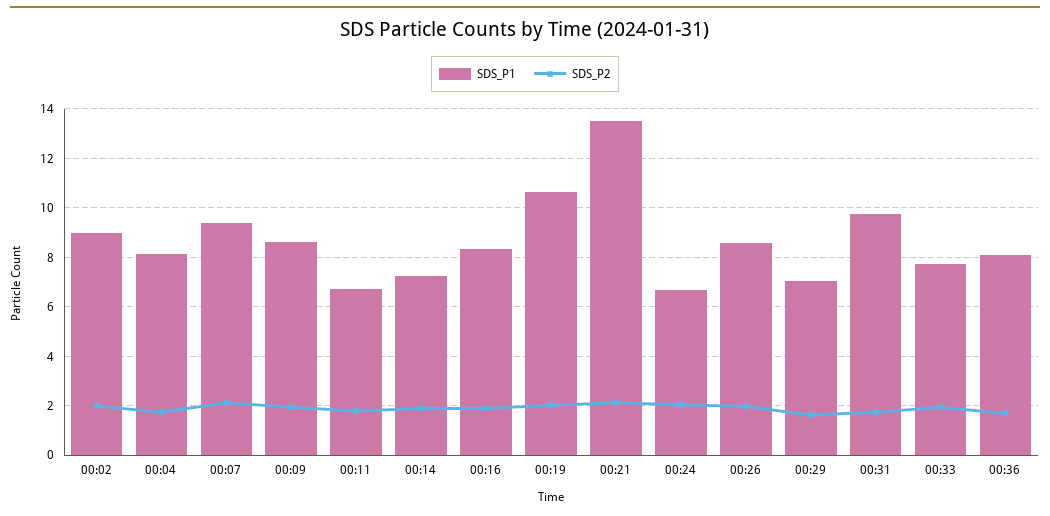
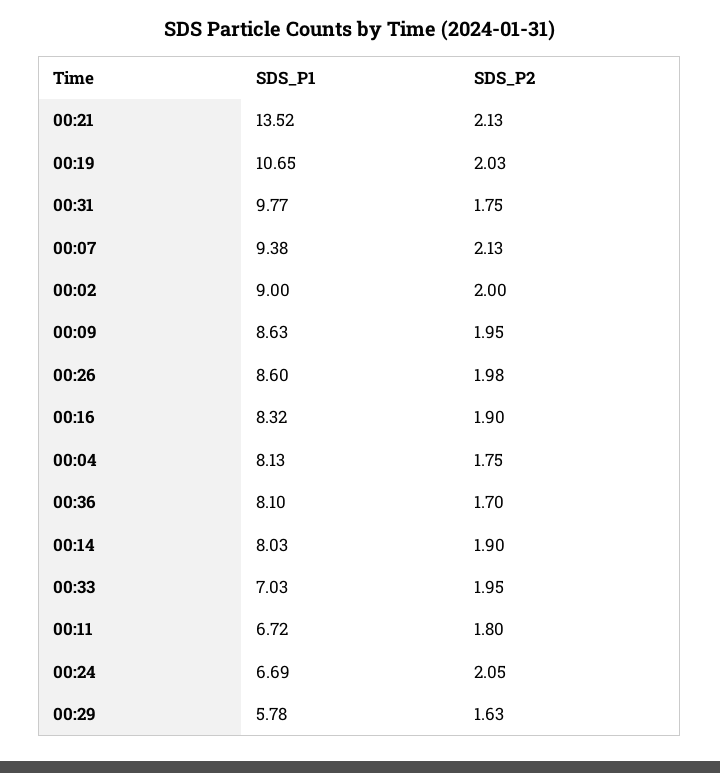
  {
    "SDS_P1": {
      "00:02": 9,
      "00:04": 8.13,
      "00:07": 9.38,
      "00:09": 8.63,
      "00:11": 6.72,
-     "00:14": 7.25,
+     "00:14": 8.03,
      "00:16": 8.32,
      "00:19": 10.65,
      "00:21": 13.52,
      "00:24": 6.69,
      "00:26": 8.6,
-     "00:29": 7,
+     "00:29": 5.78,
      "00:31": 9.77,
-     "00:33": 7.75,
+     "00:33": 7.03,
      "00:36": 8.1
    },
    "SDS_P2": {
      "00:02": 2,
      "00:04": 1.75,
      "00:07": 2.13,
      "00:09": 1.95,
      "00:11": 1.8,
      "00:14": 1.9,
      "00:16": 1.9,
      "00:19": 2.03,
      "00:21": 2.13,
      "00:24": 2.05,
      "00:26": 1.98,
      "00:29": 1.63,
      "00:31": 1.75,
      "00:33": 1.95,
      "00:36": 1.7
    }
  }

